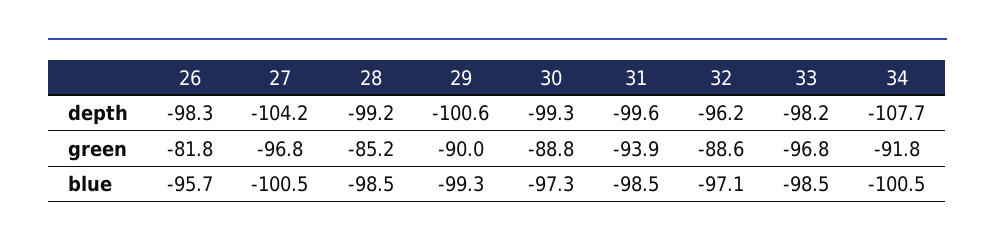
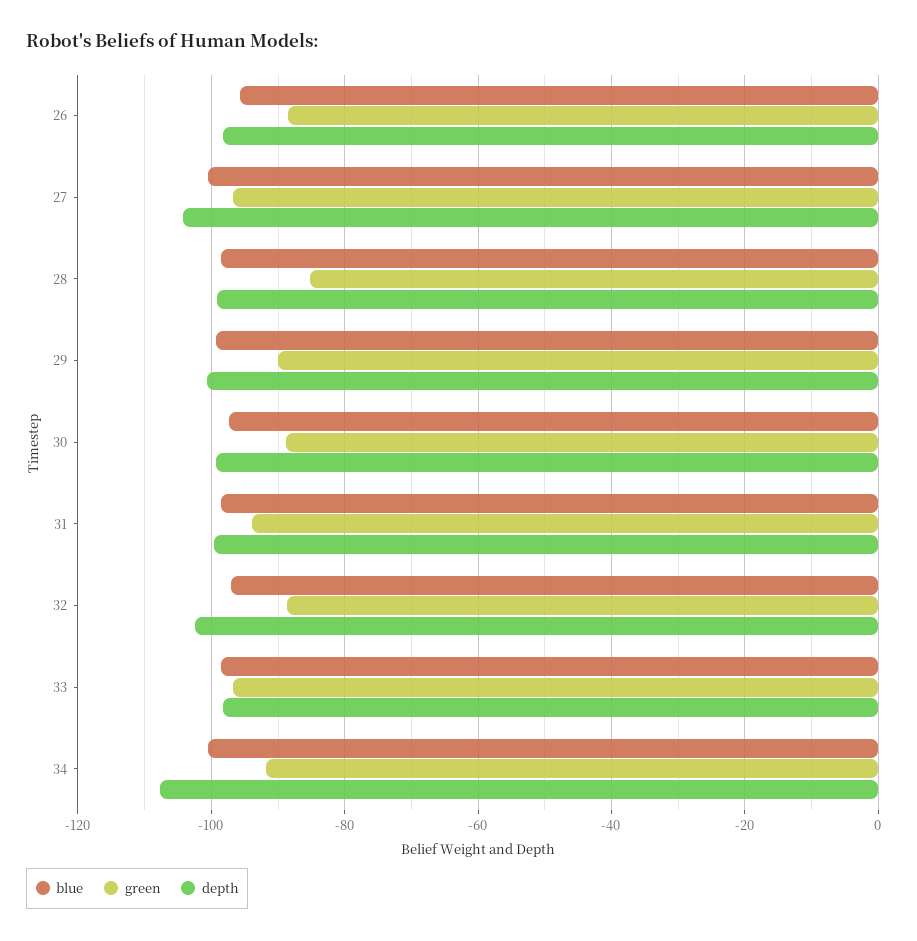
  {
    "depth": {
      "26": -98.3,
      "27": -104.2,
      "28": -99.2,
      "29": -100.6,
      "30": -99.3,
      "31": -99.6,
-     "32": -96.2,
+     "32": -102,
      "33": -98.2,
      "34": -107.7
    },
    "green": {
-     "26": -81.8,
+     "26": -88,
      "27": -96.8,
      "28": -85.2,
      "29": -90,
      "30": -88.8,
      "31": -93.9,
      "32": -88.6,
      "33": -96.8,
      "34": -91.8
    },
    "blue": {
      "26": -95.7,
      "27": -100.5,
      "28": -98.5,
      "29": -99.3,
      "30": -97.3,
      "31": -98.5,
      "32": -97.1,
      "33": -98.5,
      "34": -100.5
    }
  }

